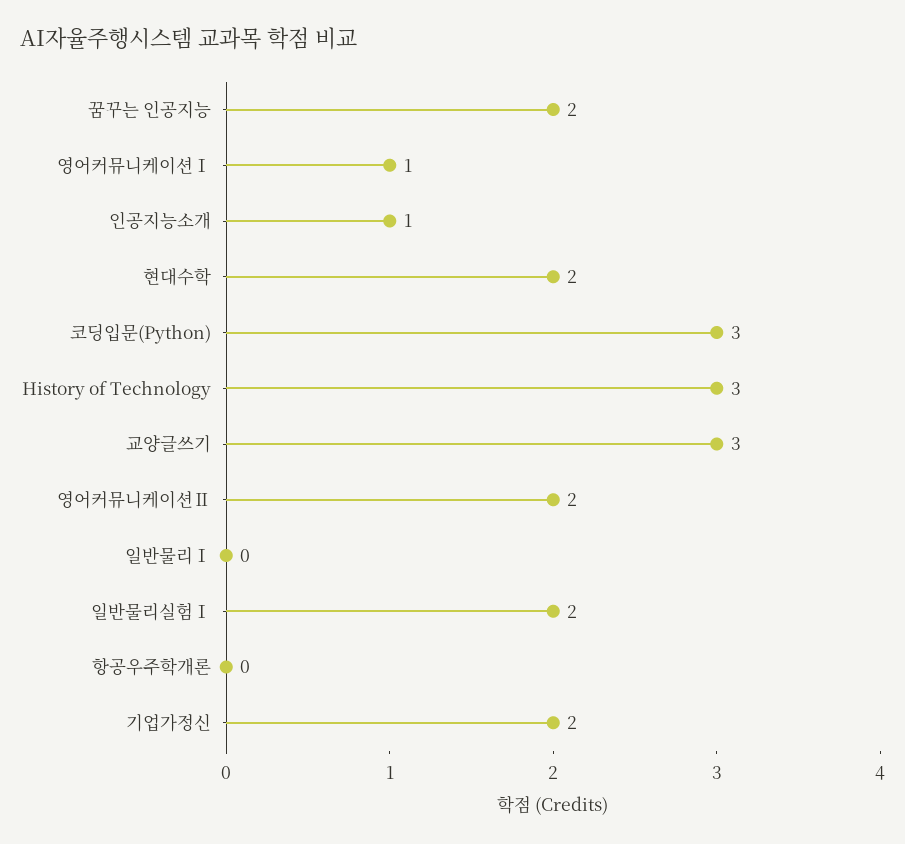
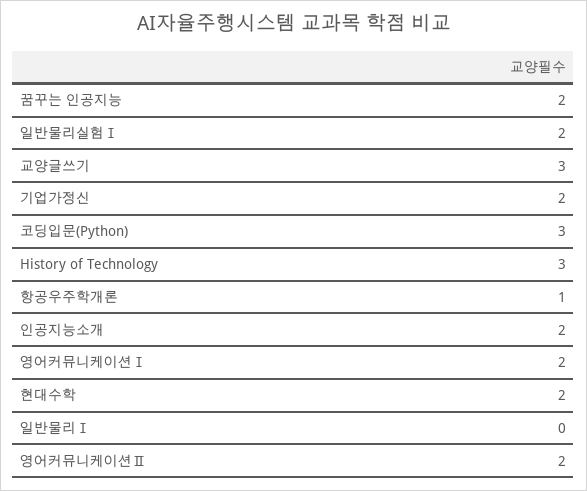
  {
    "꿈꾸는 인공지능": 2,
-   "영어커뮤니케이션Ⅰ": 1,
+   "영어커뮤니케이션Ⅰ": 2,
-   "인공지능소개": 1,
+   "인공지능소개": 2,
    "현대수학": 2,
    "코딩입문(Python)": 3,
    "History of Technology": 3,
    "교양글쓰기": 3,
    "영어커뮤니케이션Ⅱ": 2,
    "일반물리Ⅰ": 0,
    "일반물리실험Ⅰ": 2,
-   "항공우주학개론": 0,
+   "항공우주학개론": 1,
    "기업가정신": 2
  }

